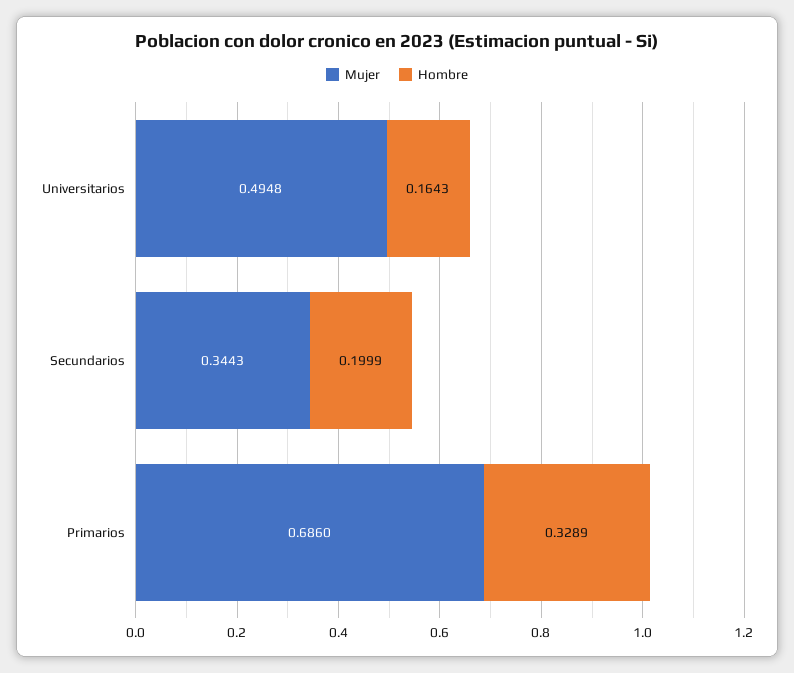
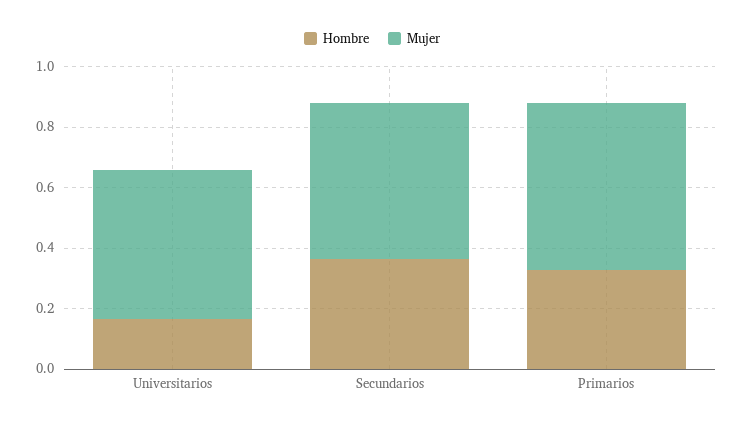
  {
    "Mujer": {
      "Universitarios": 0.4948,
-     "Secundarios": 0.3443,
+     "Secundarios": 0.5,
-     "Primarios": 0.686
+     "Primarios": 0.55
    },
    "Hombre": {
      "Universitarios": 0.1643,
-     "Secundarios": 0.1999,
+     "Secundarios": 0.35,
      "Primarios": 0.3289
    }
  }

